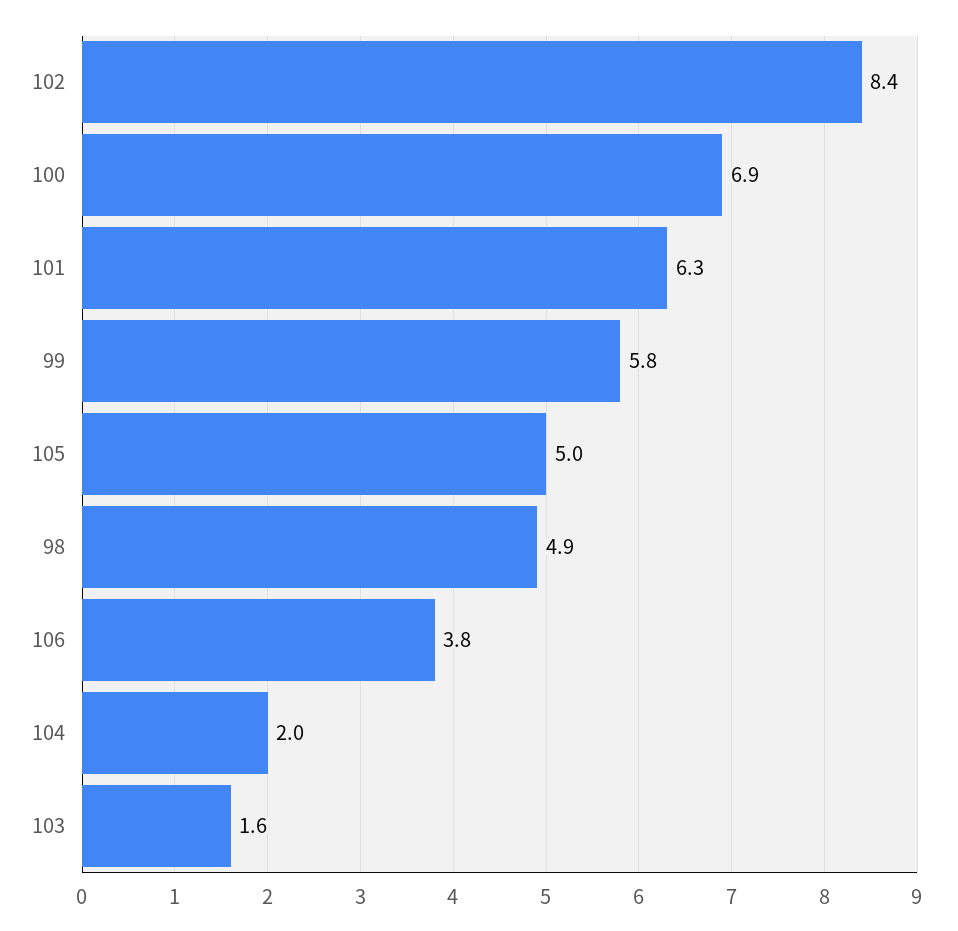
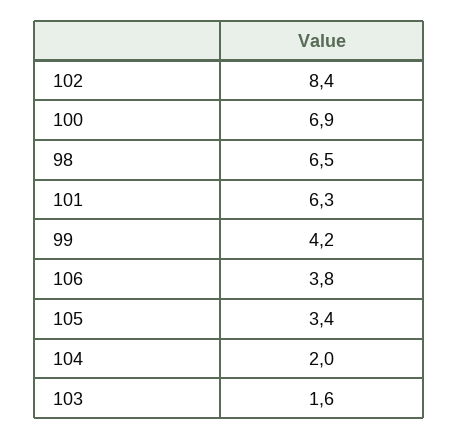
  {
    "102": 8.4,
    "100": 6.9,
    "101": 6.3,
-   "99": 5.8,
+   "99": 4.2,
-   "105": 5,
+   "105": 3.4,
-   "98": 4.9,
+   "98": 6.5,
    "106": 3.8,
    "104": 2,
    "103": 1.6
  }

